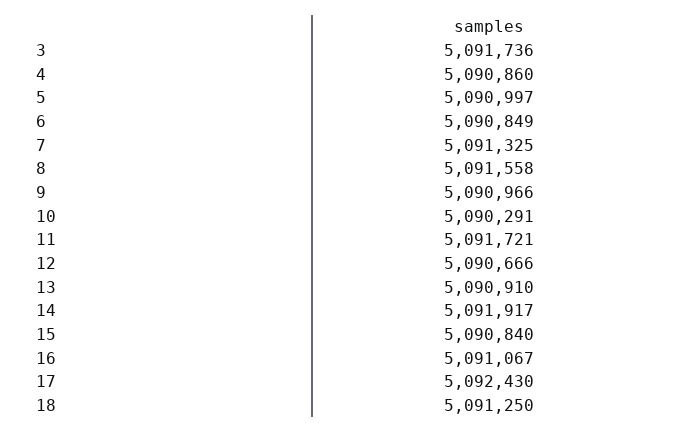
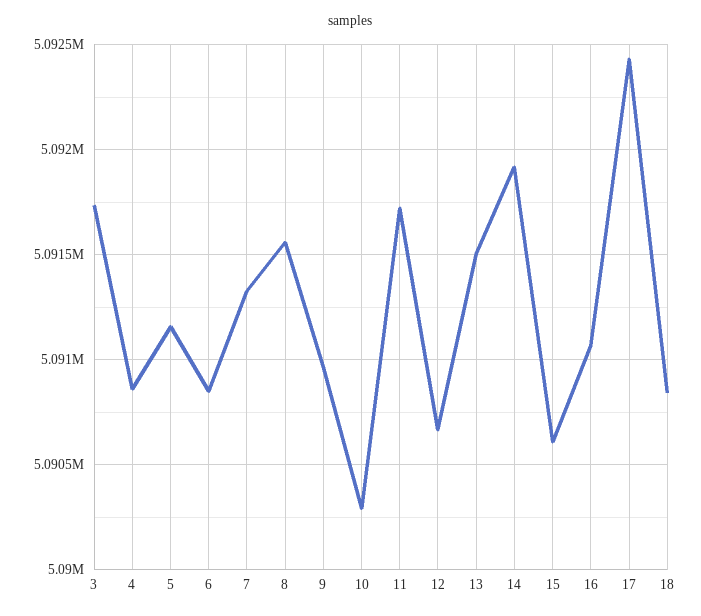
  {
    "3": 5091736,
    "4": 5090860,
-   "5": 5090997,
+   "5": 5091150,
    "6": 5090849,
    "7": 5091325,
    "8": 5091558,
    "9": 5090966,
    "10": 5090291,
    "11": 5091721,
    "12": 5090666,
-   "13": 5090910,
+   "13": 5091500,
    "14": 5091917,
-   "15": 5090840,
+   "15": 5090600,
    "16": 5091067,
    "17": 5092430,
-   "18": 5091250
+   "18": 5090850
  }

